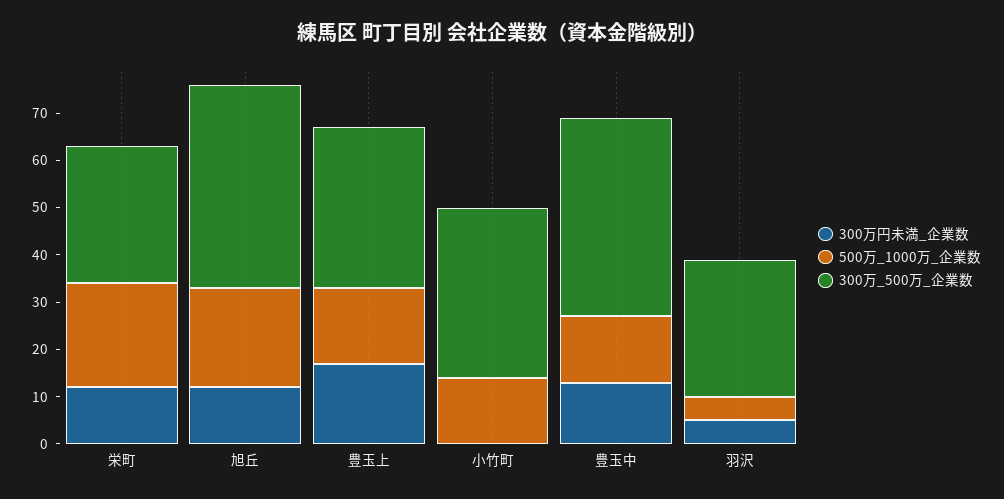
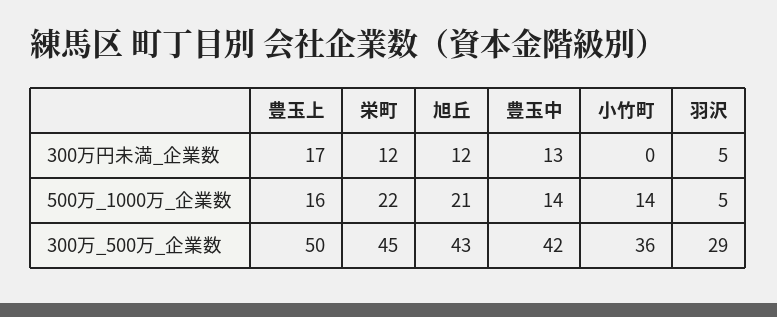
  {
    "300万円未満_企業数": {
      "栄町": 12,
      "旭丘": 12,
      "豊玉上": 17,
      "小竹町": 0,
      "豊玉中": 13,
      "羽沢": 5
    },
    "500万_1000万_企業数": {
      "栄町": 22,
      "旭丘": 21,
      "豊玉上": 16,
      "小竹町": 14,
      "豊玉中": 14,
      "羽沢": 5
    },
    "300万_500万_企業数": {
-     "栄町": 30,
+     "栄町": 45,
      "旭丘": 43,
-     "豊玉上": 35,
+     "豊玉上": 50,
      "小竹町": 36,
      "豊玉中": 42,
      "羽沢": 29
    }
  }

